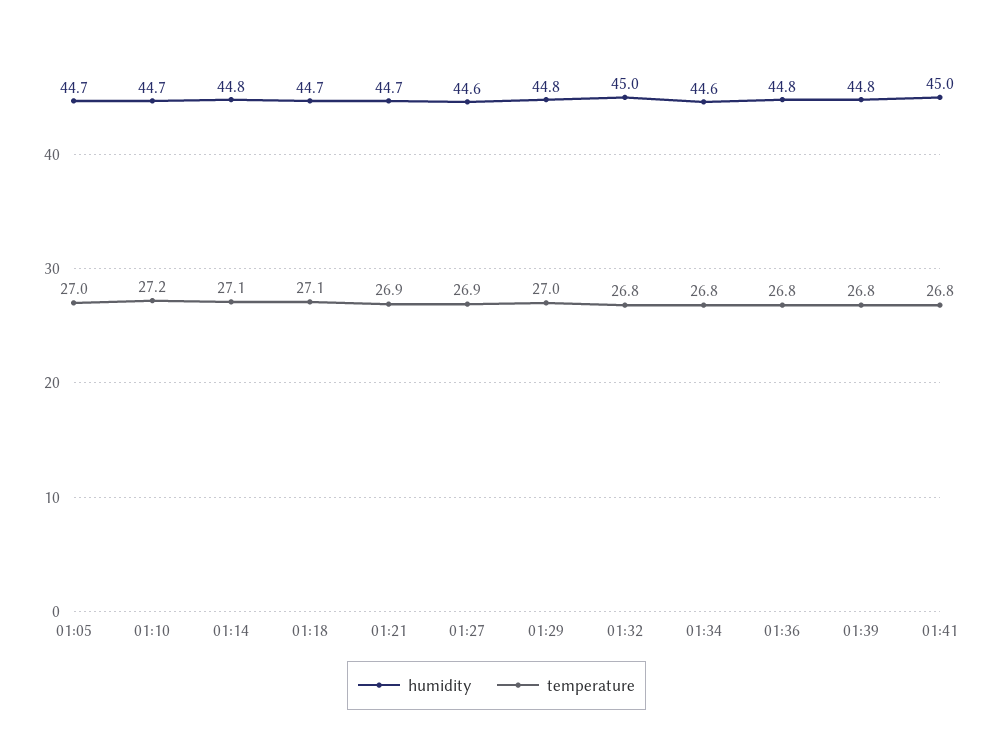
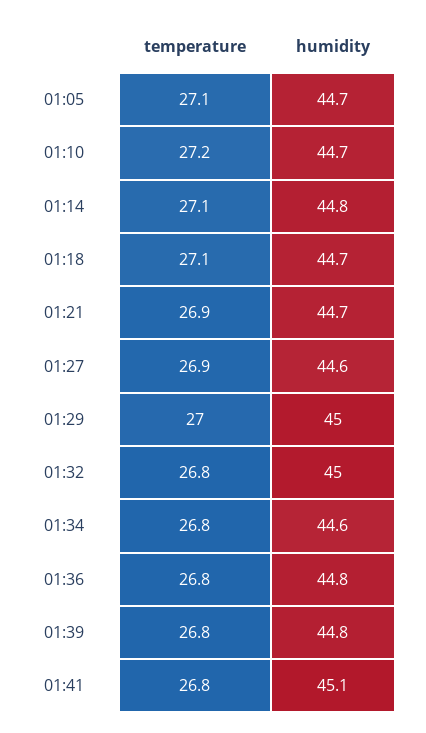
  {
    "humidity": {
      "01:05": 44.7,
      "01:10": 44.7,
      "01:14": 44.8,
      "01:18": 44.7,
      "01:21": 44.7,
      "01:27": 44.6,
-     "01:29": 44.8,
+     "01:29": 45,
      "01:32": 45,
      "01:34": 44.6,
      "01:36": 44.8,
      "01:39": 44.8,
-     "01:41": 45
+     "01:41": 45.1
    },
    "temperature": {
-     "01:05": 27,
+     "01:05": 27.1,
      "01:10": 27.2,
      "01:14": 27.1,
      "01:18": 27.1,
      "01:21": 26.9,
      "01:27": 26.9,
      "01:29": 27,
      "01:32": 26.8,
      "01:34": 26.8,
      "01:36": 26.8,
      "01:39": 26.8,
      "01:41": 26.8
    }
  }

